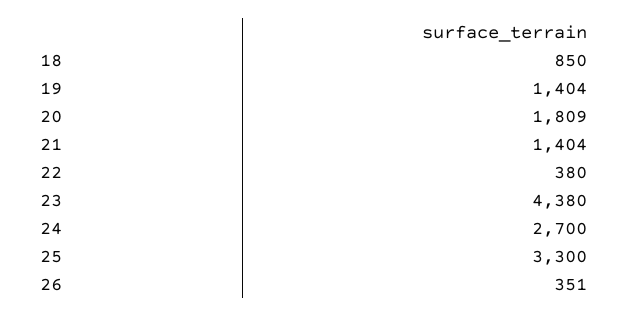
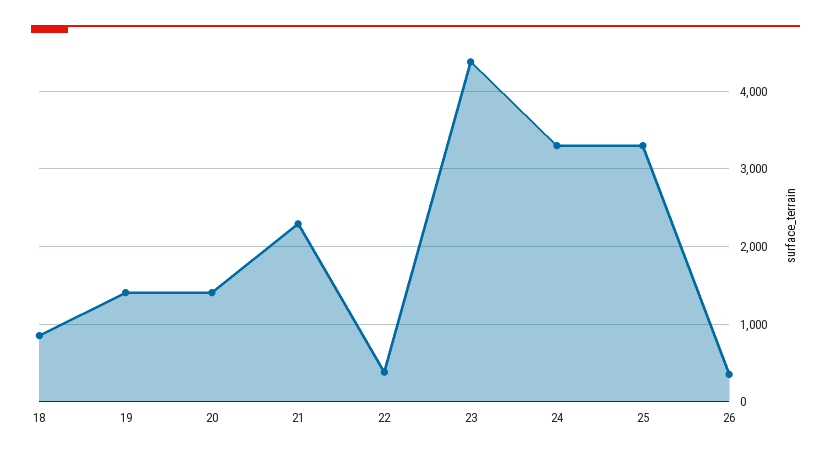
  {
    "18": 850,
    "19": 1404,
-   "20": 1809,
+   "20": 1400,
-   "21": 1404,
+   "21": 2300,
    "22": 380,
    "23": 4380,
-   "24": 2700,
+   "24": 3300,
    "25": 3300,
    "26": 351
  }

